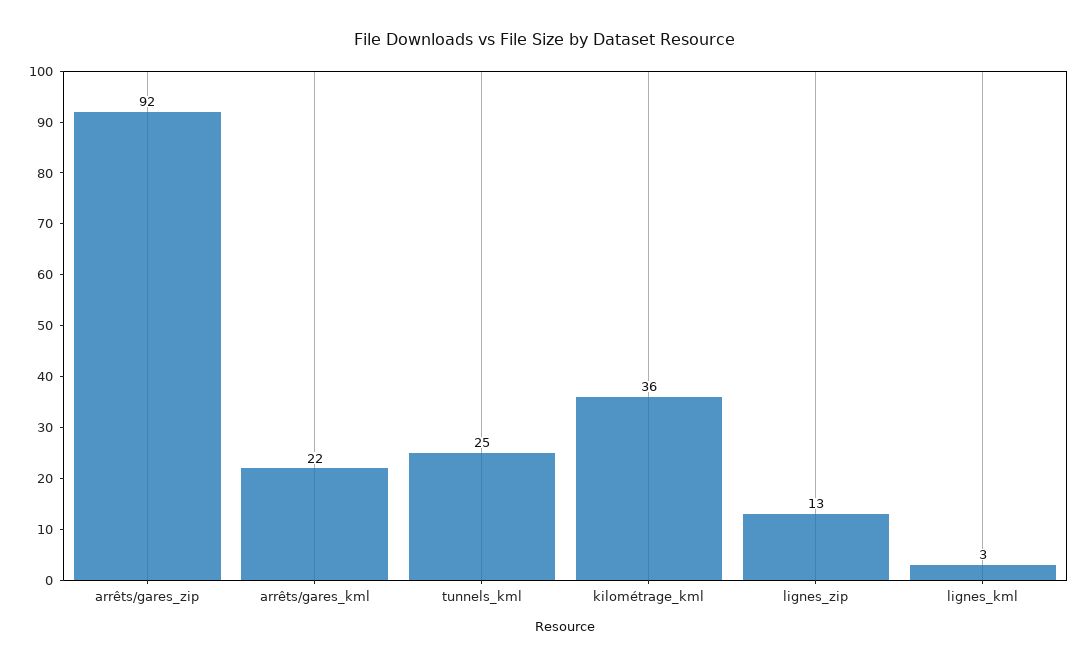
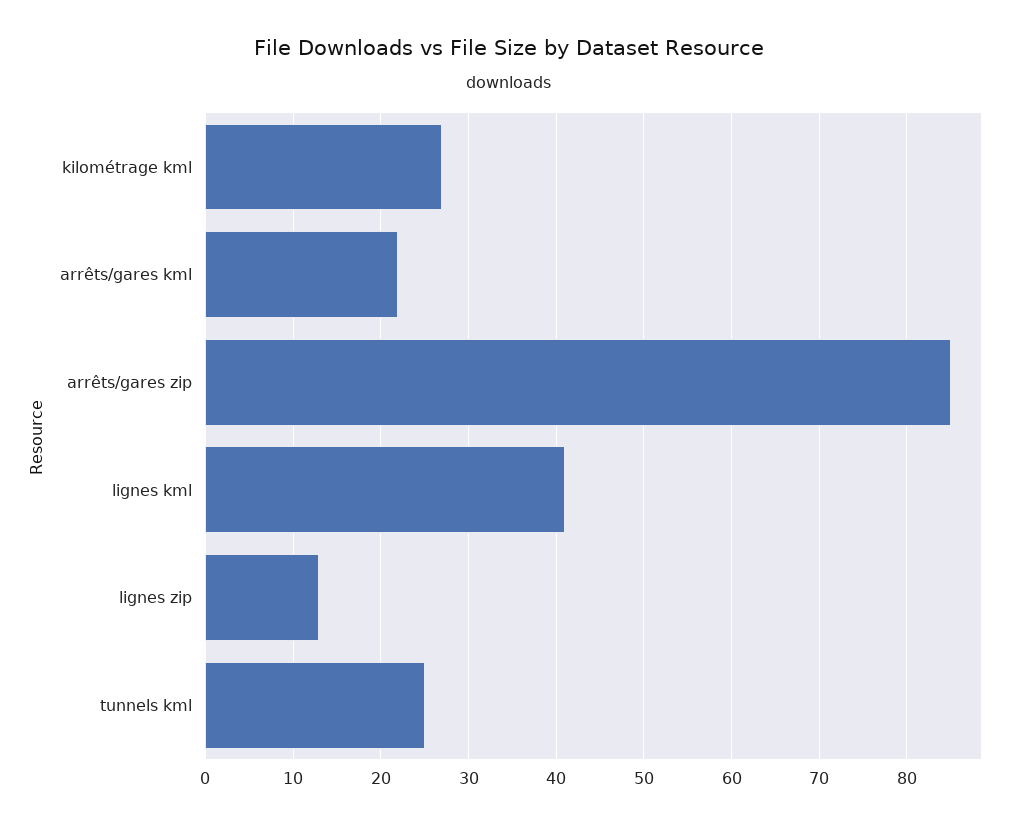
  {
-   "arrêts/gares_zip": 92,
+   "arrêts/gares_zip": 85,
    "arrêts/gares_kml": 22,
    "tunnels_kml": 25,
-   "kilométrage_kml": 36,
+   "kilométrage_kml": 27,
    "lignes_zip": 13,
-   "lignes_kml": 3
+   "lignes_kml": 41
  }

